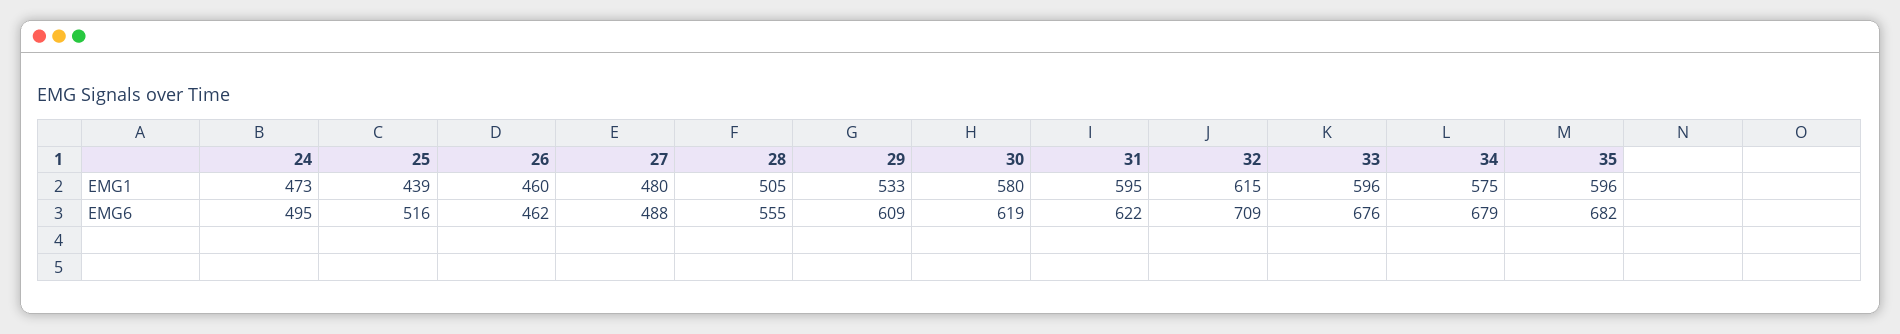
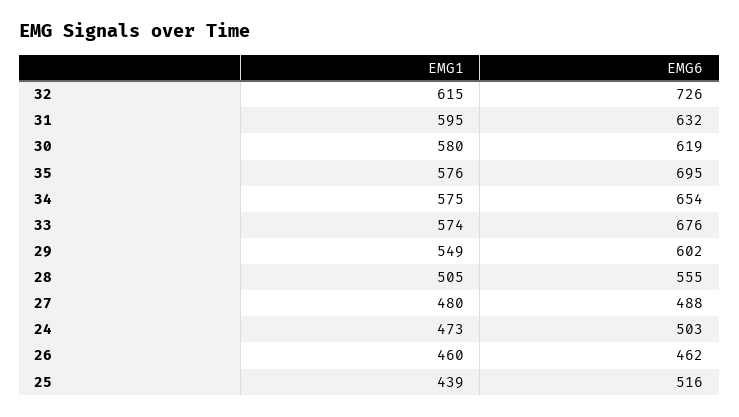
  {
    "24": {
      "EMG1": 473,
-     "EMG6": 495
+     "EMG6": 503
    },
    "25": {
      "EMG1": 439,
      "EMG6": 516
    },
    "26": {
      "EMG1": 460,
      "EMG6": 462
    },
    "27": {
      "EMG1": 480,
      "EMG6": 488
    },
    "28": {
      "EMG1": 505,
      "EMG6": 555
    },
    "29": {
-     "EMG1": 533,
+     "EMG1": 549,
-     "EMG6": 609
+     "EMG6": 602
    },
    "30": {
      "EMG1": 580,
      "EMG6": 619
    },
    "31": {
      "EMG1": 595,
-     "EMG6": 622
+     "EMG6": 632
    },
    "32": {
      "EMG1": 615,
-     "EMG6": 709
+     "EMG6": 726
    },
    "33": {
-     "EMG1": 596,
+     "EMG1": 574,
      "EMG6": 676
    },
    "34": {
      "EMG1": 575,
-     "EMG6": 679
+     "EMG6": 654
    },
    "35": {
-     "EMG1": 596,
+     "EMG1": 576,
-     "EMG6": 682
+     "EMG6": 695
    }
  }

